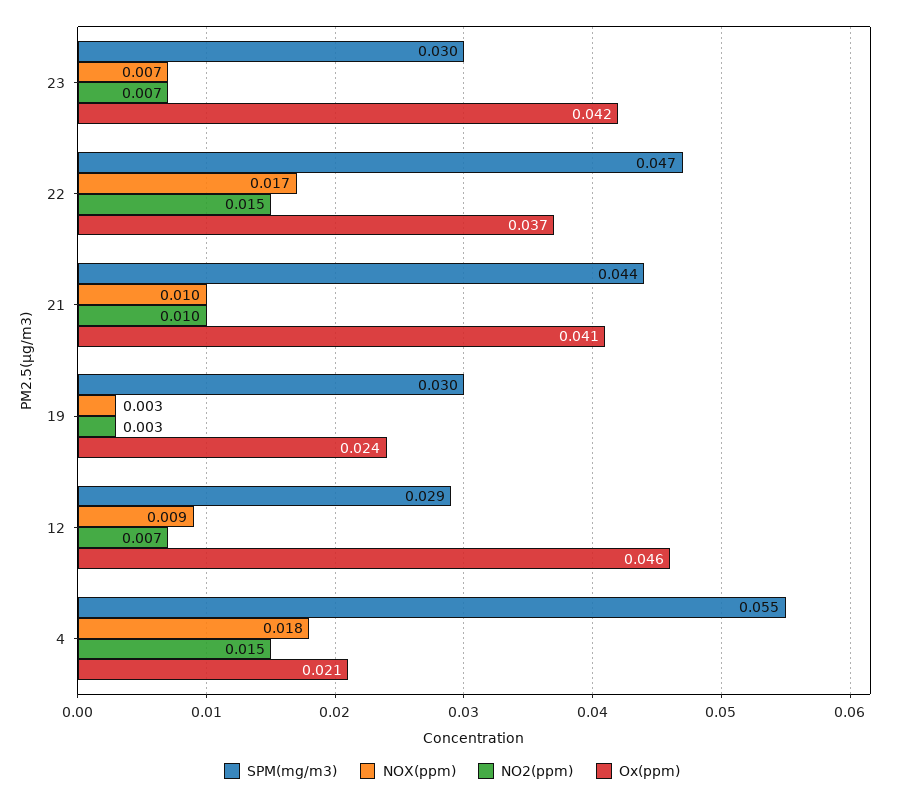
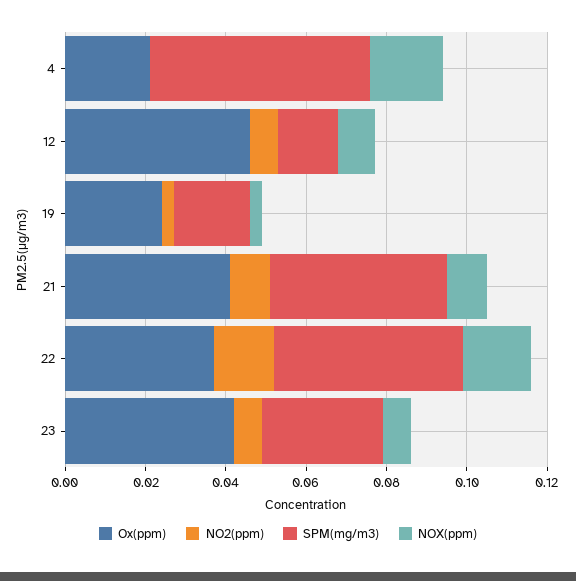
  {
    "SPM(mg/m3)": {
      "23": 0.03,
      "22": 0.047,
      "21": 0.044,
-     "19": 0.03,
+     "19": 0.02,
-     "12": 0.029,
+     "12": 0.015,
      "4": 0.055
    },
    "NOX(ppm)": {
      "23": 0.007,
      "22": 0.017,
      "21": 0.01,
      "19": 0.003,
      "12": 0.009,
      "4": 0.018
    },
    "NO2(ppm)": {
      "23": 0.007,
      "22": 0.015,
      "21": 0.01,
      "19": 0.003,
      "12": 0.007,
-     "4": 0.015
+     "4": 0
    },
    "Ox(ppm)": {
      "23": 0.042,
      "22": 0.037,
      "21": 0.041,
      "19": 0.024,
      "12": 0.046,
      "4": 0.021
    }
  }

